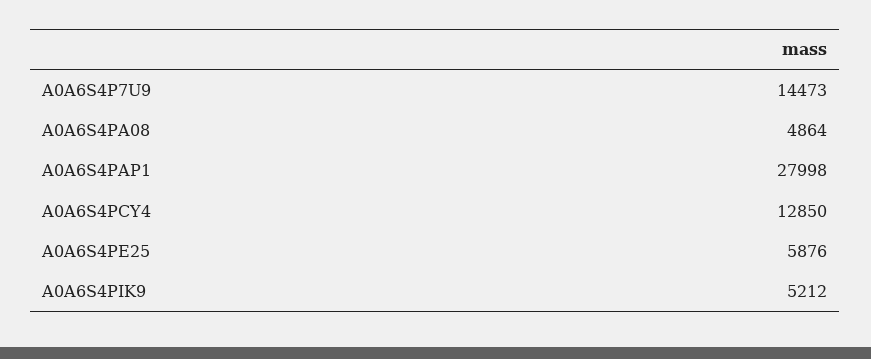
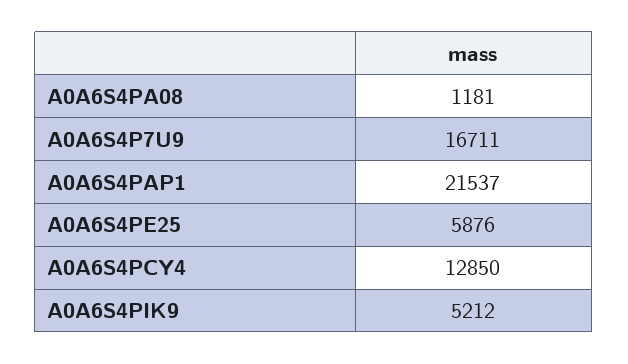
  {
-   "A0A6S4P7U9": 14473,
+   "A0A6S4P7U9": 16711,
-   "A0A6S4PA08": 4864,
+   "A0A6S4PA08": 1181,
-   "A0A6S4PAP1": 27998,
+   "A0A6S4PAP1": 21537,
    "A0A6S4PCY4": 12850,
    "A0A6S4PE25": 5876,
    "A0A6S4PIK9": 5212
  }

